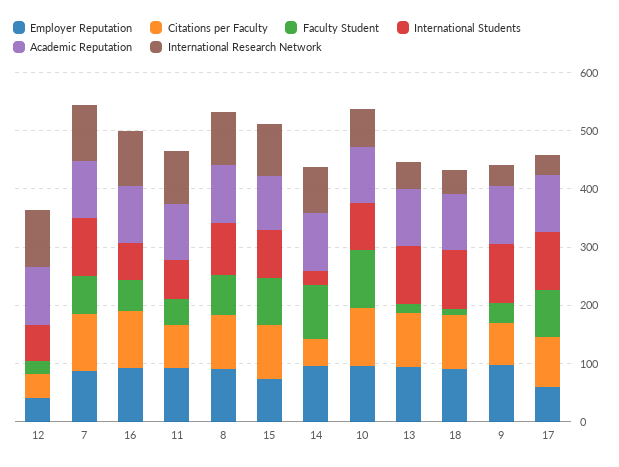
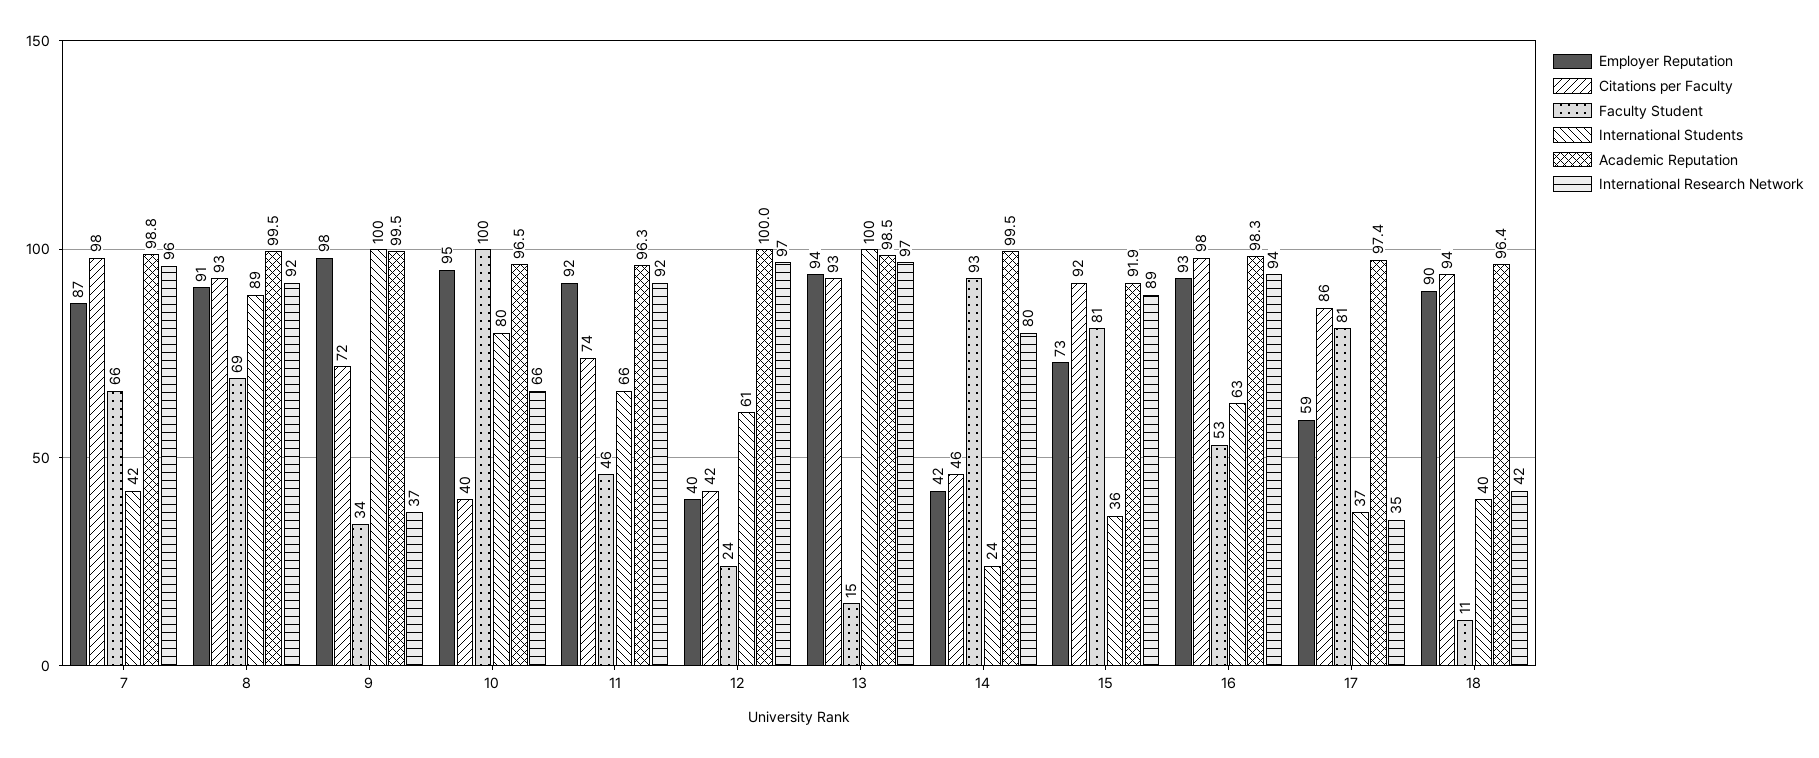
  {
    "Employer Reputation": {
      "12": 40,
      "7": 87,
      "16": 93,
      "11": 92,
      "8": 91,
      "15": 73,
-     "14": 100,
+     "14": 42,
      "10": 95,
      "13": 94,
      "18": 90,
      "9": 98,
      "17": 59
    },
    "Citations per Faculty": {
      "12": 42,
      "7": 98,
      "16": 98,
      "11": 74,
      "8": 93,
      "15": 92,
      "14": 46,
-     "10": 100,
+     "10": 40,
      "13": 93,
      "18": 94,
      "9": 72,
      "17": 86
    },
    "Faculty Student": {
      "12": 24,
      "7": 66,
      "16": 53,
      "11": 46,
      "8": 69,
      "15": 81,
      "14": 93,
      "10": 100,
      "13": 15,
      "18": 11,
      "9": 34,
      "17": 81
    },
    "International Students": {
      "12": 61,
-     "7": 100,
+     "7": 42,
      "16": 63,
      "11": 66,
      "8": 89,
-     "15": 80,
+     "15": 36,
      "14": 24,
      "10": 80,
      "13": 100,
-     "18": 100,
+     "18": 40,
      "9": 100,
-     "17": 100
+     "17": 37
    },
    "Academic Reputation": {
      "12": 100,
      "7": 98.8,
      "16": 98.3,
      "11": 96.3,
      "8": 99.5,
      "15": 91.9,
      "14": 99.5,
      "10": 96.5,
      "13": 98.5,
      "18": 96.4,
      "9": 99.5,
      "17": 97.4
    },
    "International Research Network": {
      "12": 97,
      "7": 96,
      "16": 94,
      "11": 92,
      "8": 92,
      "15": 89,
      "14": 80,
      "10": 66,
-     "13": 40,
+     "13": 97,
      "18": 42,
      "9": 37,
      "17": 35
    }
  }

